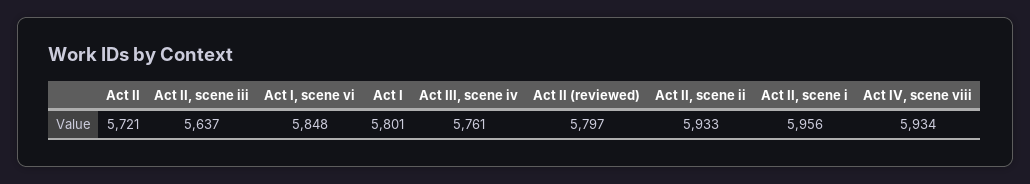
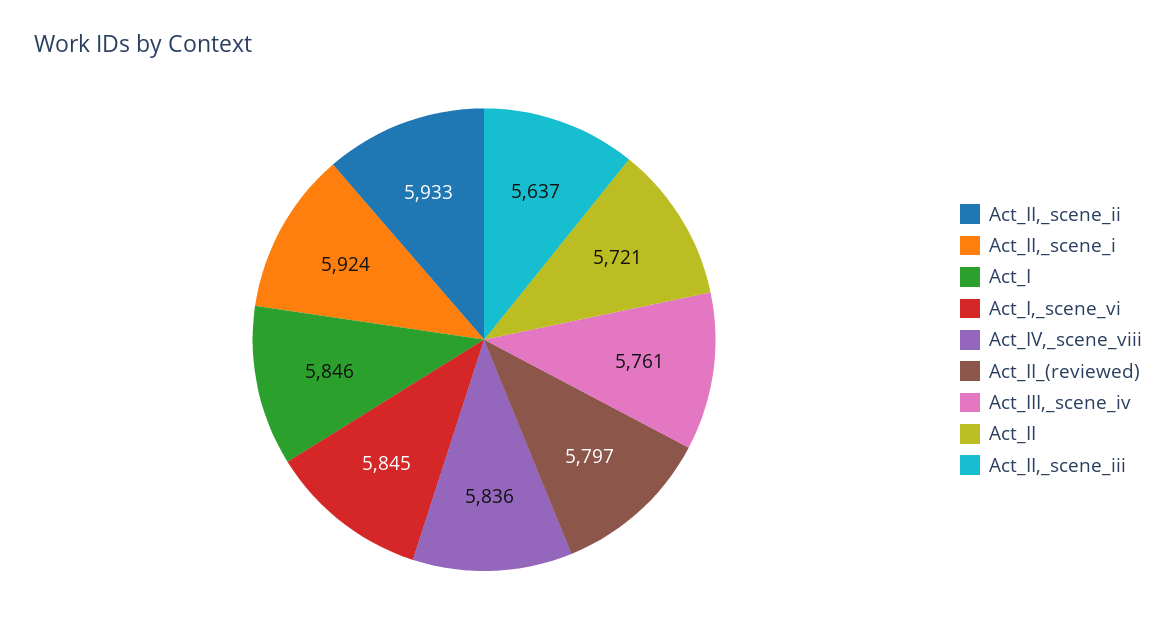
  {
    "Act II": 5721,
    "Act II, scene iii": 5637,
-   "Act I, scene vi": 5848,
+   "Act I, scene vi": 5845,
-   "Act I": 5801,
+   "Act I": 5846,
    "Act III, scene iv": 5761,
    "Act II (reviewed)": 5797,
    "Act II, scene ii": 5933,
-   "Act II, scene i": 5956,
+   "Act II, scene i": 5924,
-   "Act IV, scene viii": 5934
+   "Act IV, scene viii": 5836
  }

